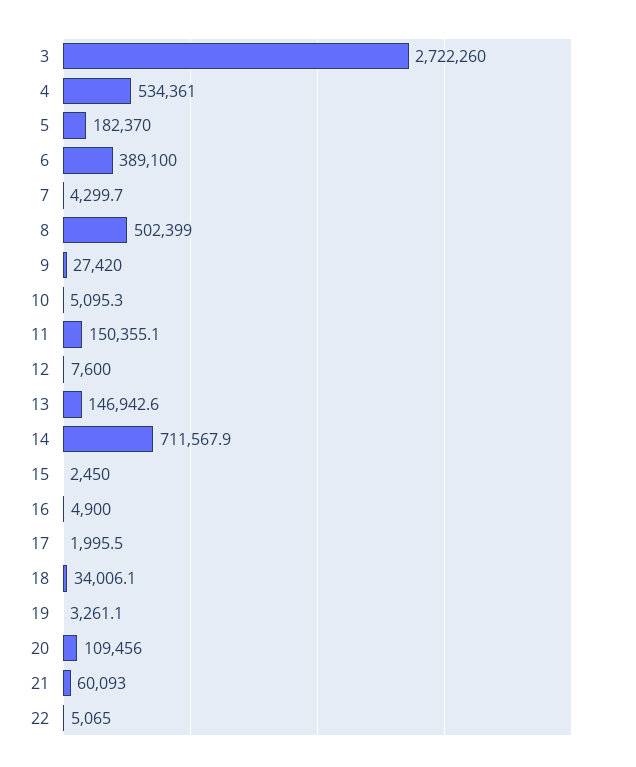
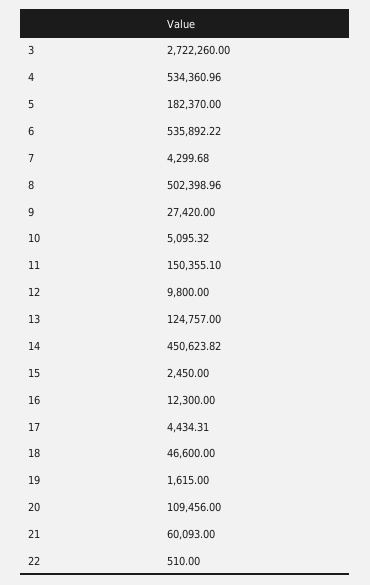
  {
    "3": 2722260,
    "4": 534360.96,
    "5": 182370,
-   "6": 389100,
+   "6": 535892.22,
    "7": 4299.68,
    "8": 502398.96,
    "9": 27420,
    "10": 5095.32,
    "11": 150355.1,
-   "12": 7600,
+   "12": 9800,
-   "13": 146942.6,
+   "13": 124757,
-   "14": 711567.9,
+   "14": 450623.82,
    "15": 2450,
-   "16": 4900,
+   "16": 12300,
-   "17": 1995.5,
+   "17": 4434.31,
-   "18": 34006.1,
+   "18": 46600,
-   "19": 3261.1,
+   "19": 1615,
    "20": 109456,
    "21": 60093,
-   "22": 5065
+   "22": 510
  }

